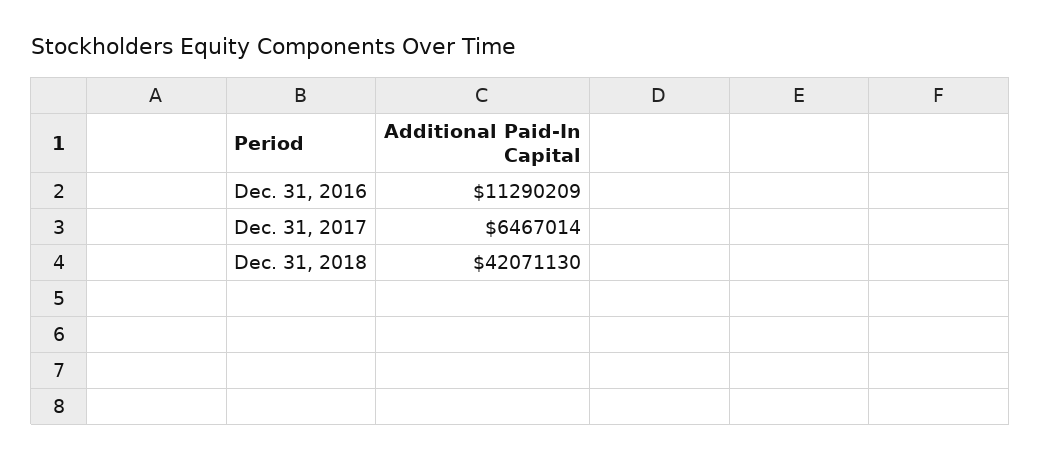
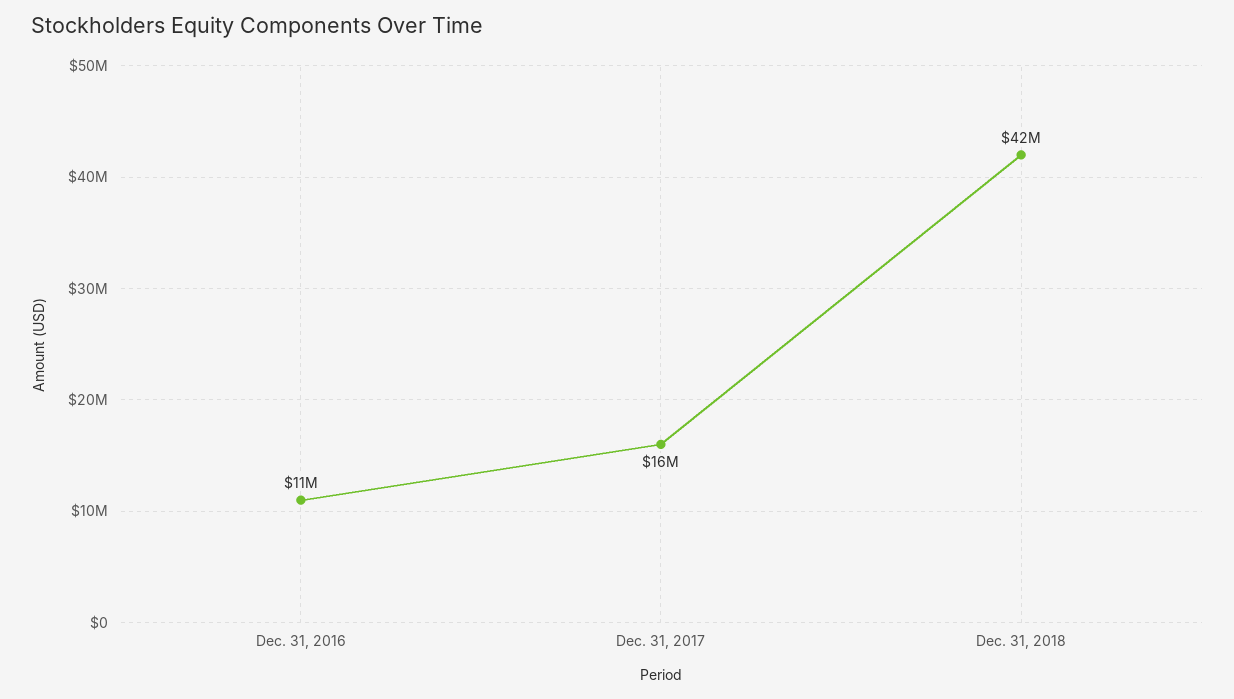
  {
    "Dec. 31, 2016": 11290209,
-   "Dec. 31, 2017": 6467014,
+   "Dec. 31, 2017": 16000000,
    "Dec. 31, 2018": 42071130
  }

